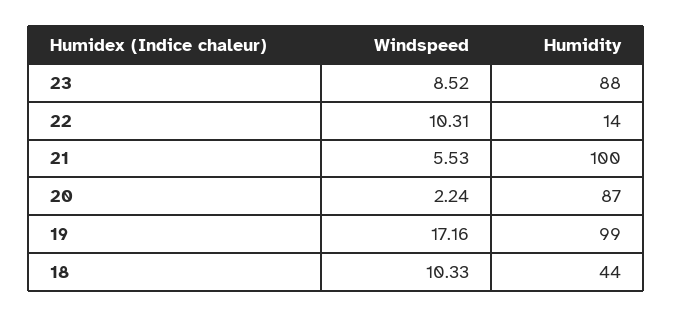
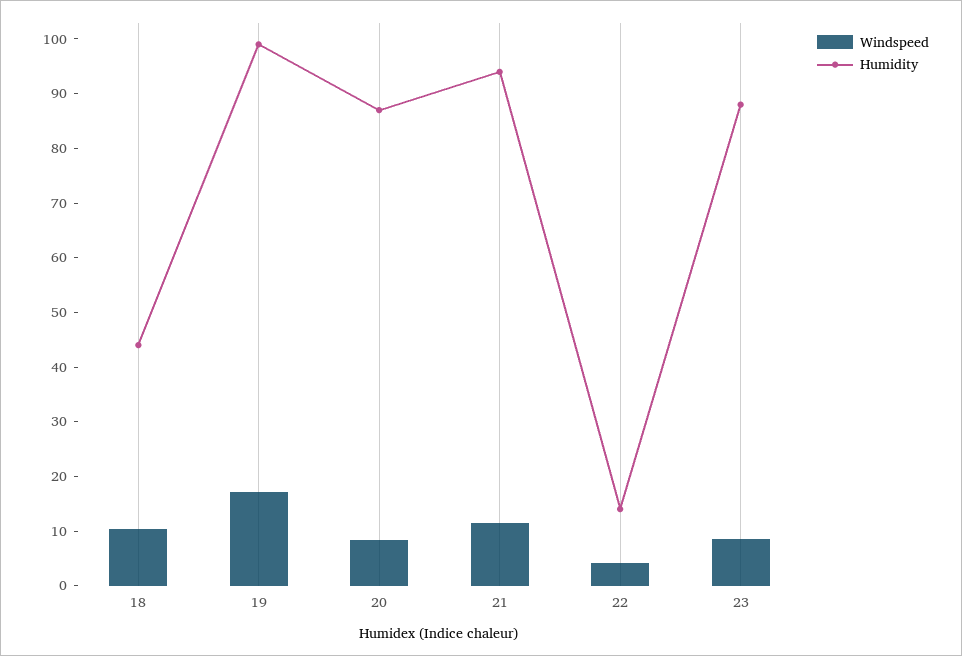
  {
    "Windspeed": {
      "23": 8.52,
-     "22": 10.31,
+     "22": 4,
-     "21": 5.53,
+     "21": 12,
-     "20": 2.24,
+     "20": 8,
      "19": 17.16,
      "18": 10.33
    },
    "Humidity": {
      "23": 88,
      "22": 14,
-     "21": 100,
+     "21": 94,
      "20": 87,
      "19": 99,
      "18": 44
    }
  }

